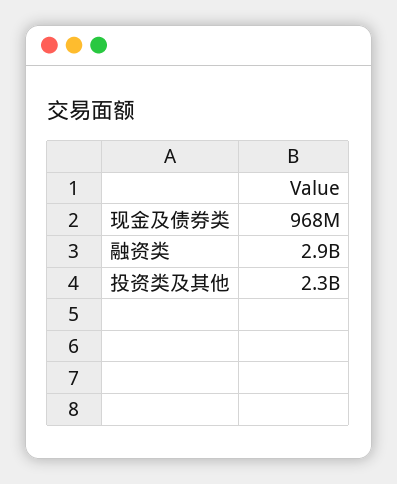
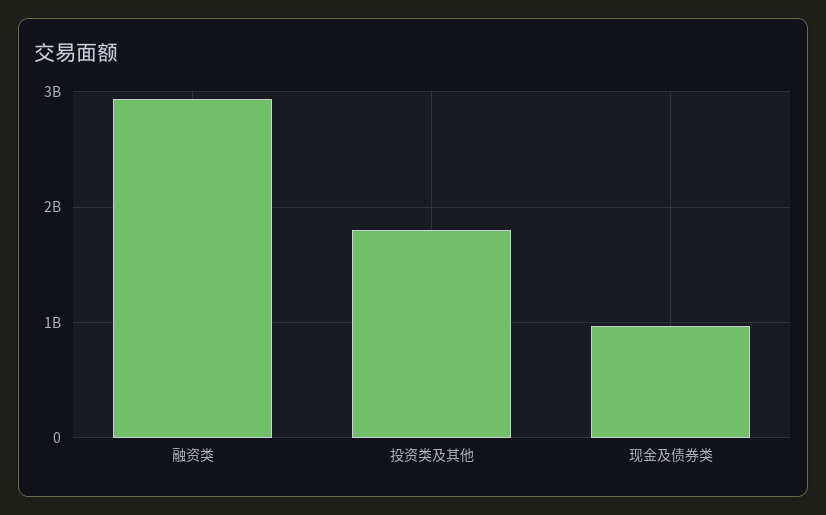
  {
    "现金及债券类": 968000000,
    "融资类": 2900000000,
-   "投资类及其他": 2300000000
+   "投资类及其他": 1800000000
  }

